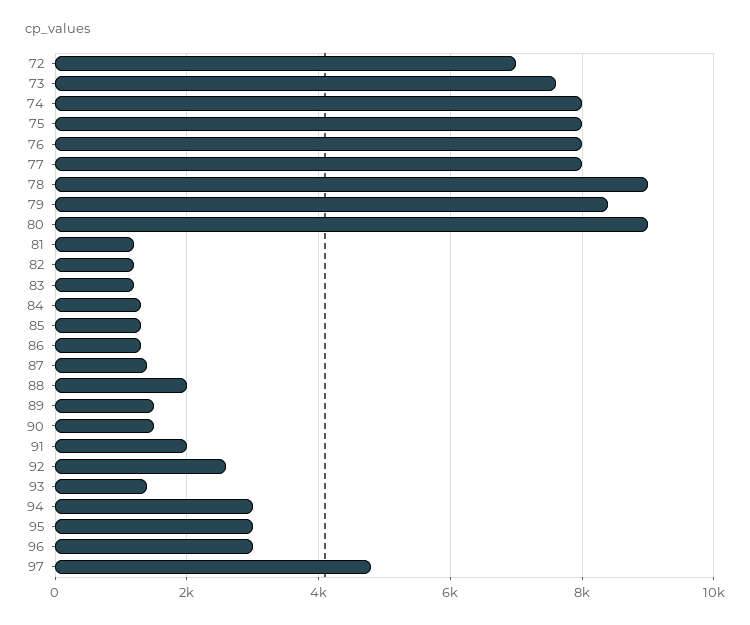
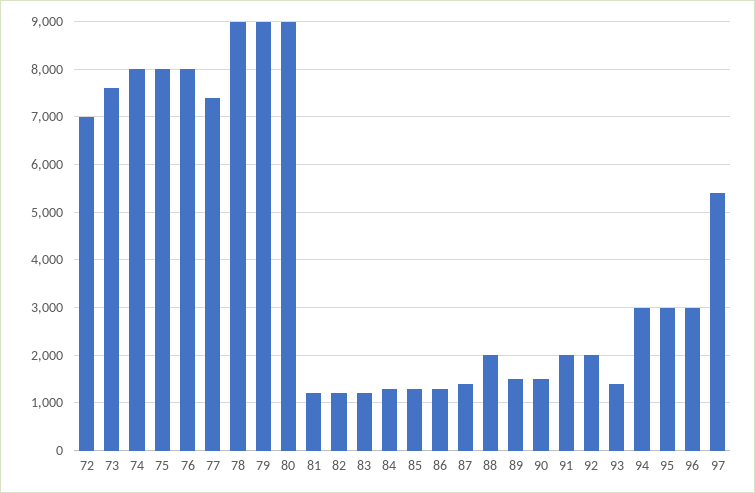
  {
    "72": 7000,
    "73": 7600,
    "74": 8000,
    "75": 8000,
    "76": 8000,
-   "77": 8000,
+   "77": 7400,
    "78": 9000,
-   "79": 8400,
+   "79": 9000,
    "80": 9000,
    "81": 1200,
    "82": 1200,
    "83": 1200,
    "84": 1400,
    "85": 1400,
    "86": 1400,
    "87": 1400,
    "88": 2000,
    "89": 1600,
    "90": 1600,
    "91": 2000,
-   "92": 2600,
+   "92": 2000,
    "93": 1400,
    "94": 3000,
    "95": 3000,
    "96": 3000,
-   "97": 4800
+   "97": 5400
  }

